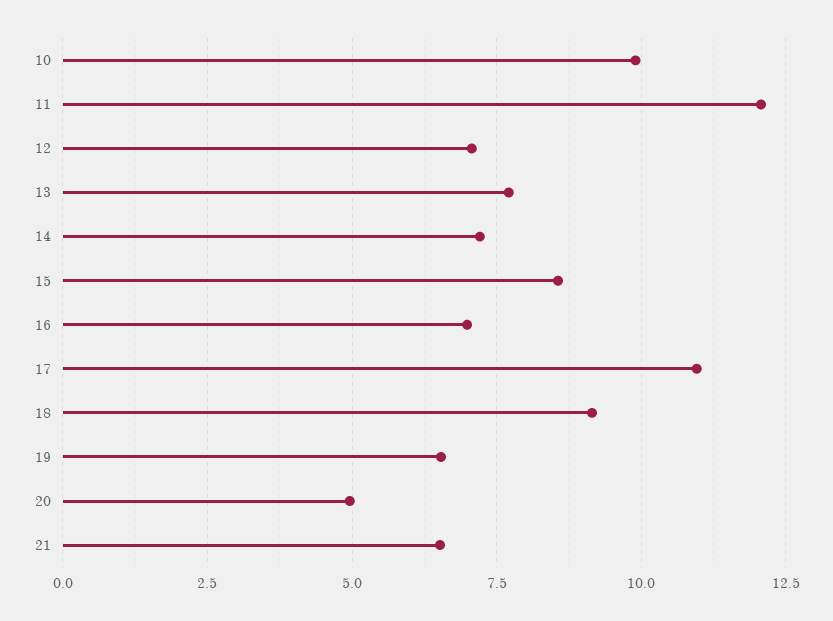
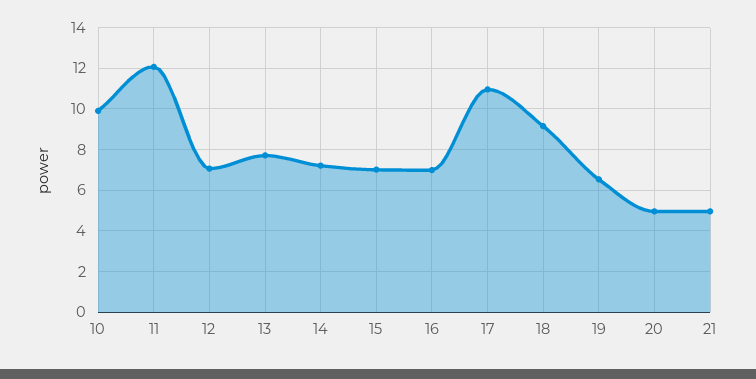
  {
    "10": 10,
    "11": 12,
    "12": 7,
    "13": 7.75,
    "14": 7.25,
-   "15": 8.5,
+   "15": 7,
    "16": 7,
    "17": 11,
    "18": 9.25,
    "19": 6.5,
    "20": 5,
-   "21": 6.5
+   "21": 5
  }

